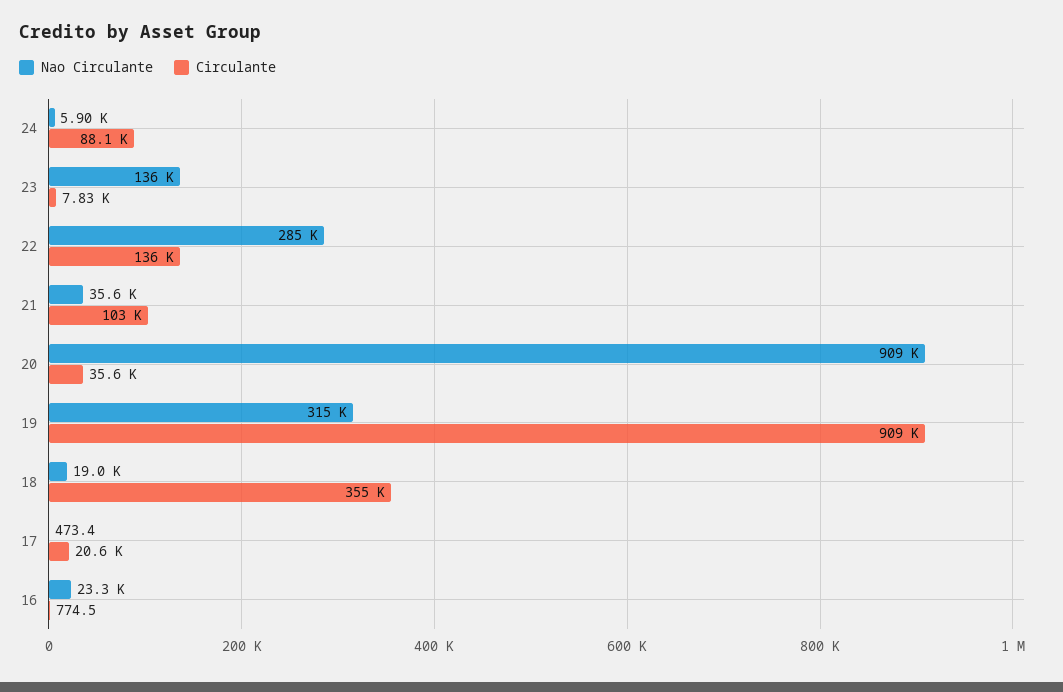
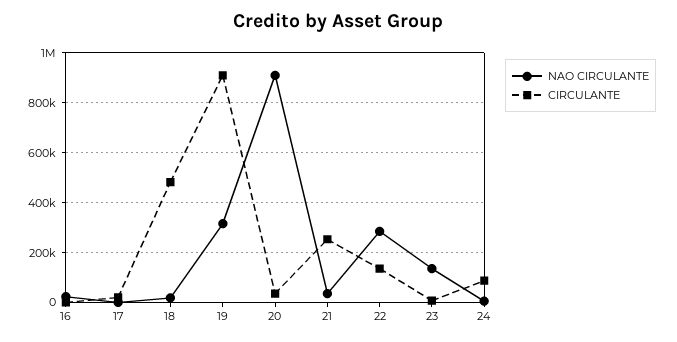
  {
    "Nao Circulante": {
      "24": 5900,
      "23": 136000,
      "22": 285000,
      "21": 35600,
      "20": 909000,
      "19": 315000,
      "18": 19000,
      "17": 473.4,
      "16": 23300
    },
    "Circulante": {
      "24": 88100,
      "23": 7830,
      "22": 136000,
-     "21": 103000,
+     "21": 250000,
      "20": 35600,
      "19": 909000,
-     "18": 355000,
+     "18": 475000,
      "17": 20600,
      "16": 774.5
    }
  }

